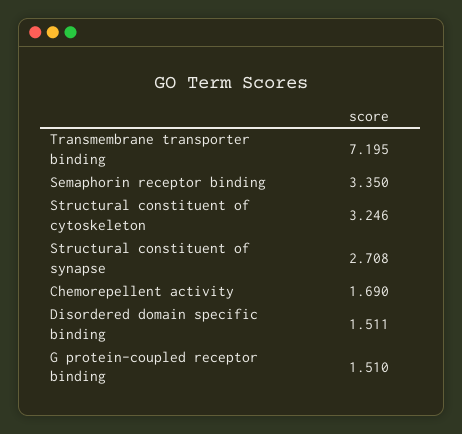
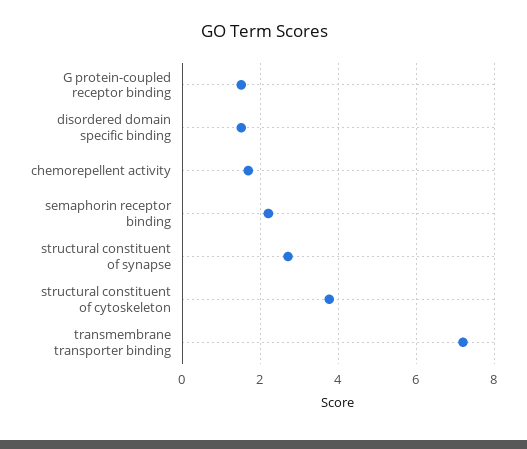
  {
    "Transmembrane transporter binding": 7.195,
-   "Semaphorin receptor binding": 3.35,
+   "Semaphorin receptor binding": 2.2,
-   "Structural constituent of cytoskeleton": 3.246,
+   "Structural constituent of cytoskeleton": 3.8,
    "Structural constituent of synapse": 2.708,
    "Chemorepellent activity": 1.69,
    "Disordered domain specific binding": 1.511,
    "G protein-coupled receptor binding": 1.51
  }

